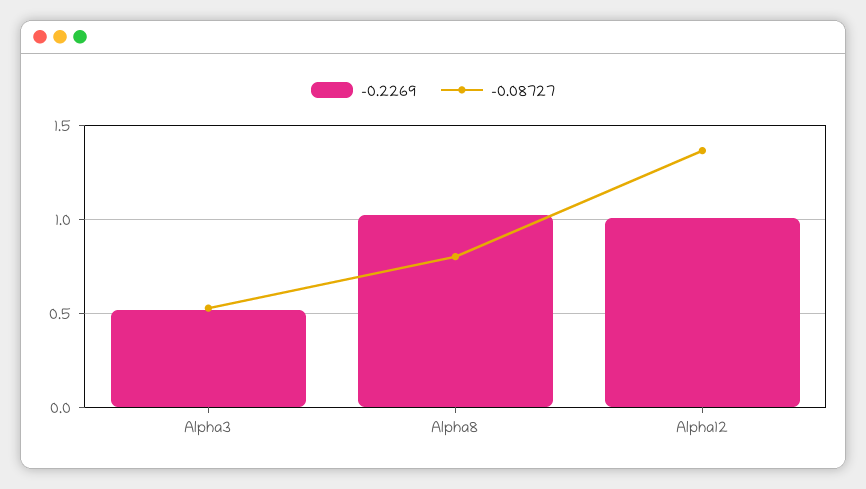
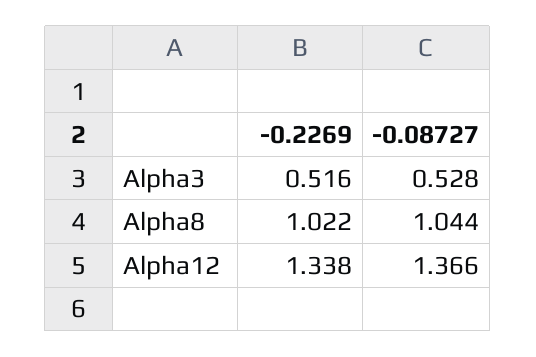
  {
    "-0.2269": {
      "Alpha3": 0.516,
      "Alpha8": 1.022,
-     "Alpha12": 1
+     "Alpha12": 1.338
    },
    "-0.08727": {
      "Alpha3": 0.528,
-     "Alpha8": 0.8,
+     "Alpha8": 1.044,
      "Alpha12": 1.366
    }
  }

